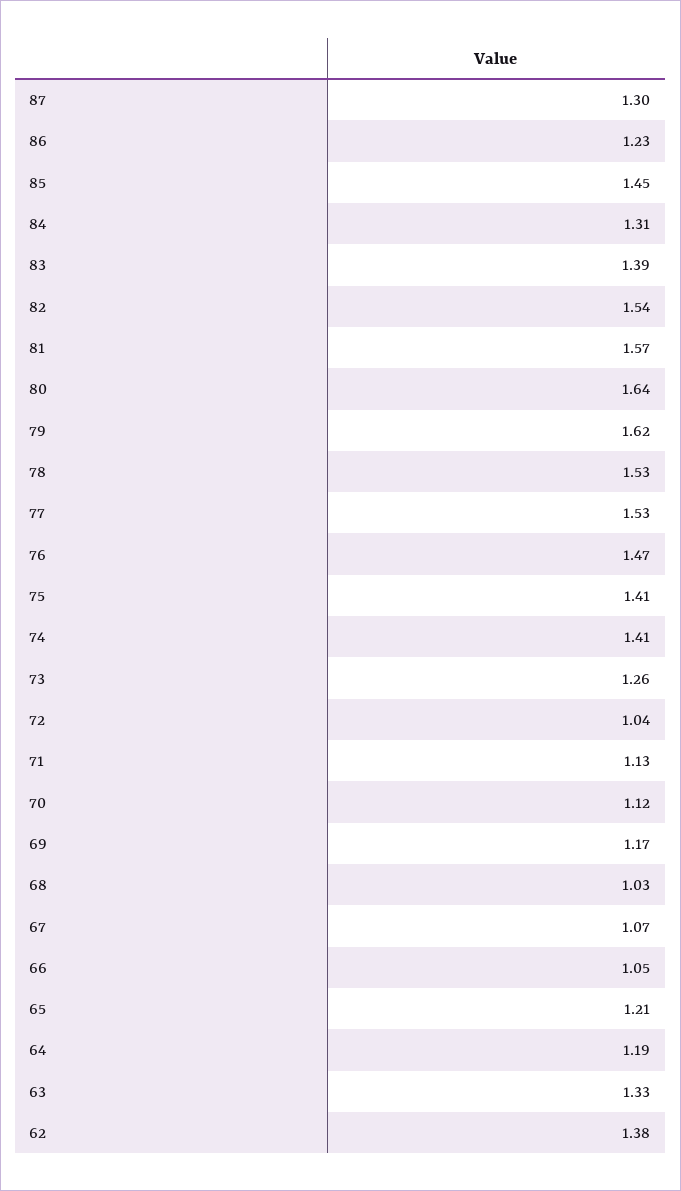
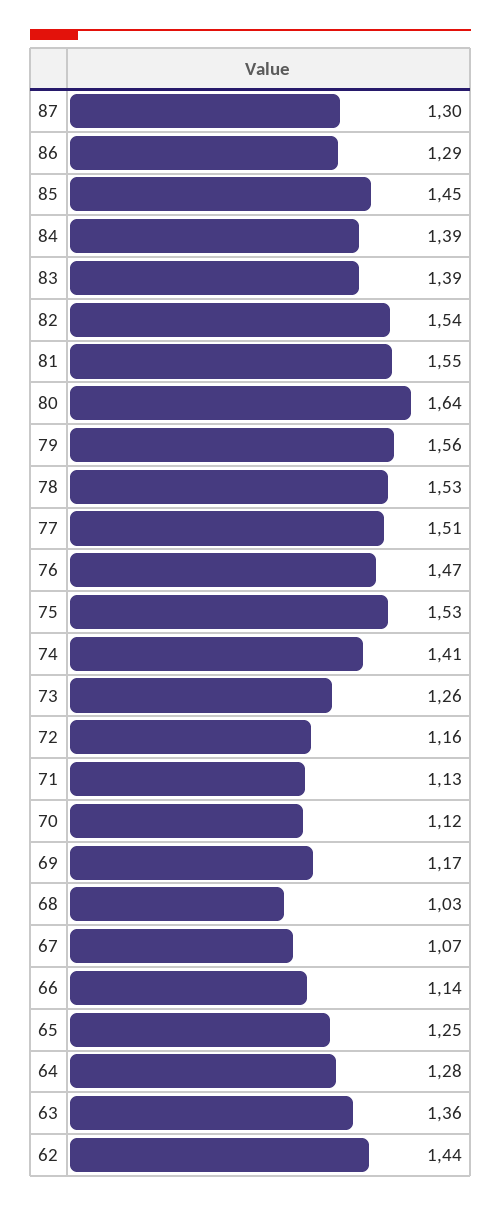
  {
    "87": 1.3,
-   "86": 1.23,
+   "86": 1.29,
    "85": 1.45,
-   "84": 1.31,
+   "84": 1.39,
    "83": 1.39,
    "82": 1.54,
-   "81": 1.57,
+   "81": 1.55,
    "80": 1.64,
-   "79": 1.62,
+   "79": 1.56,
    "78": 1.53,
-   "77": 1.53,
+   "77": 1.51,
    "76": 1.47,
-   "75": 1.41,
+   "75": 1.53,
    "74": 1.41,
    "73": 1.26,
-   "72": 1.04,
+   "72": 1.16,
    "71": 1.13,
    "70": 1.12,
    "69": 1.17,
    "68": 1.03,
    "67": 1.07,
-   "66": 1.05,
+   "66": 1.14,
-   "65": 1.21,
+   "65": 1.25,
-   "64": 1.19,
+   "64": 1.28,
-   "63": 1.33,
+   "63": 1.36,
-   "62": 1.38
+   "62": 1.44
  }

